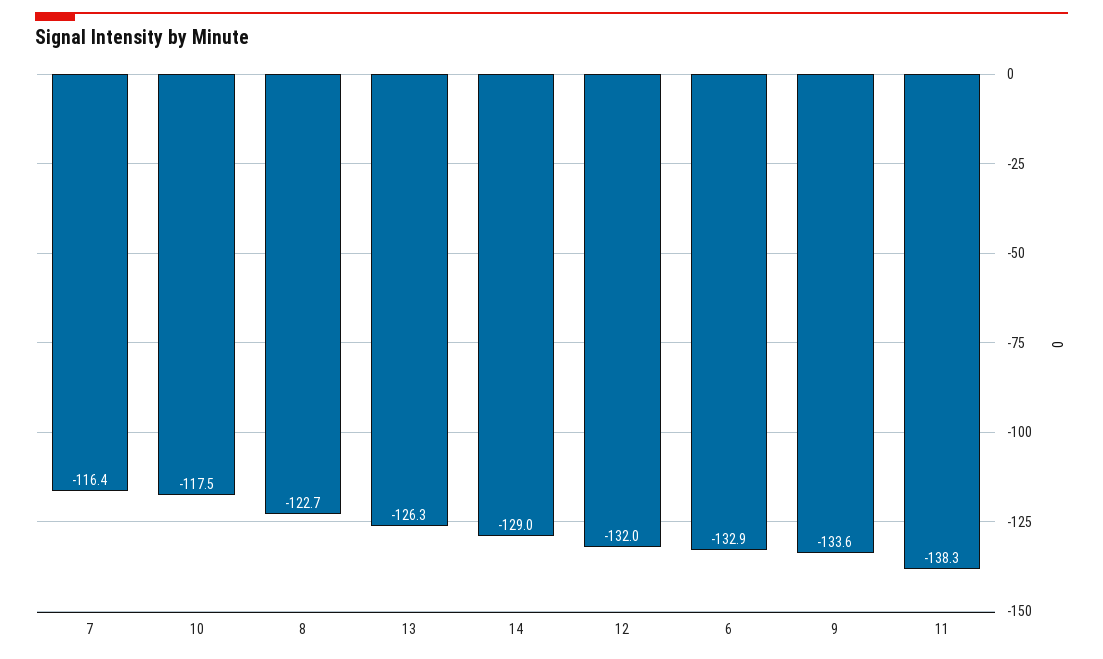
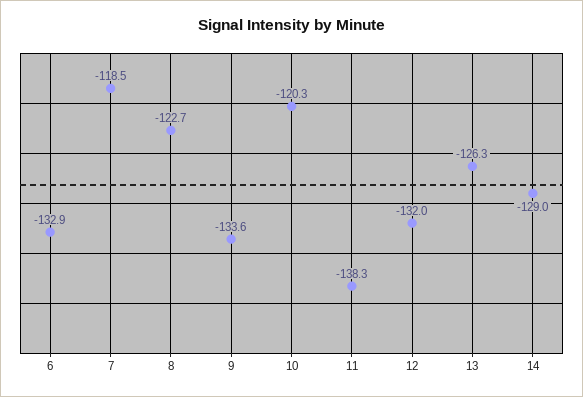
  {
-   "7": -116.4,
+   "7": -118.5,
-   "10": -117.5,
+   "10": -120.3,
    "8": -122.7,
    "13": -126.3,
    "14": -129,
    "12": -132,
    "6": -132.9,
    "9": -133.6,
    "11": -138.3
  }

